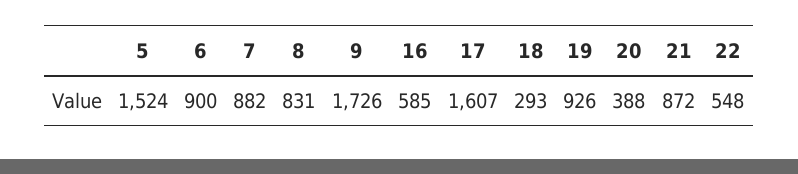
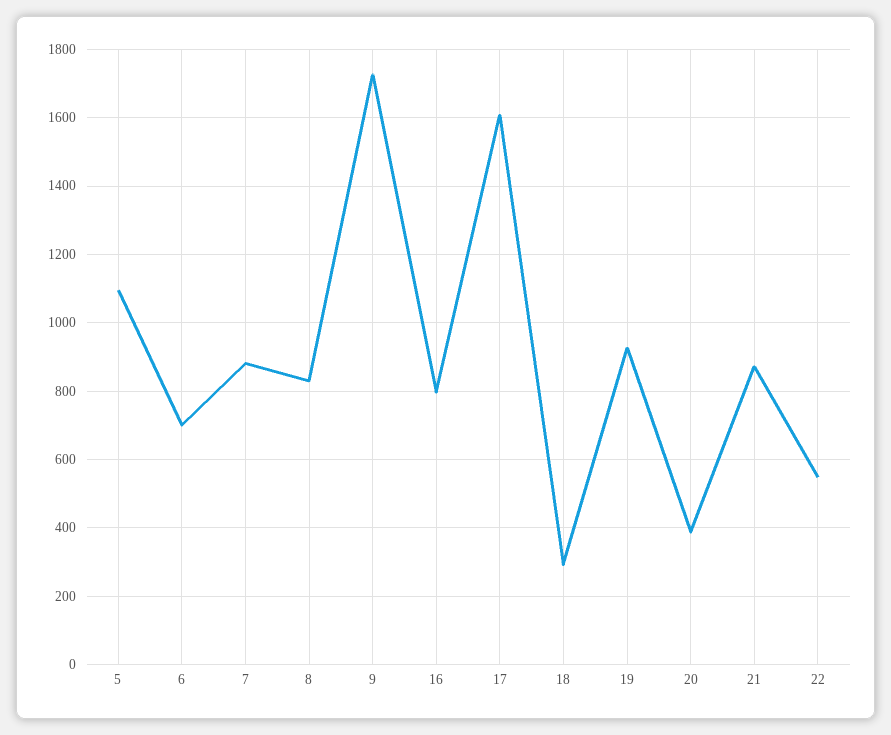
  {
-   "5": 1524,
+   "5": 1100,
-   "6": 900,
+   "6": 700,
    "7": 882,
    "8": 831,
    "9": 1726,
-   "16": 585,
+   "16": 800,
    "17": 1607,
    "18": 293,
    "19": 926,
    "20": 388,
    "21": 872,
    "22": 548
  }

